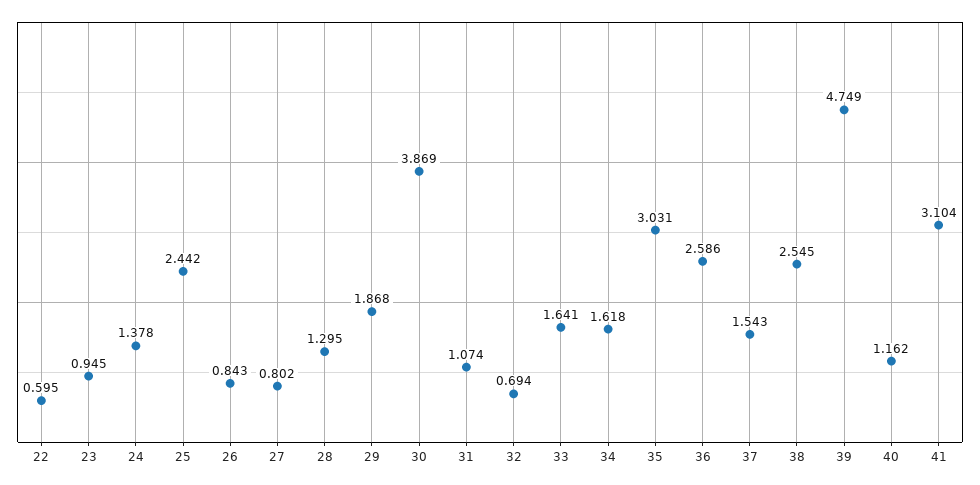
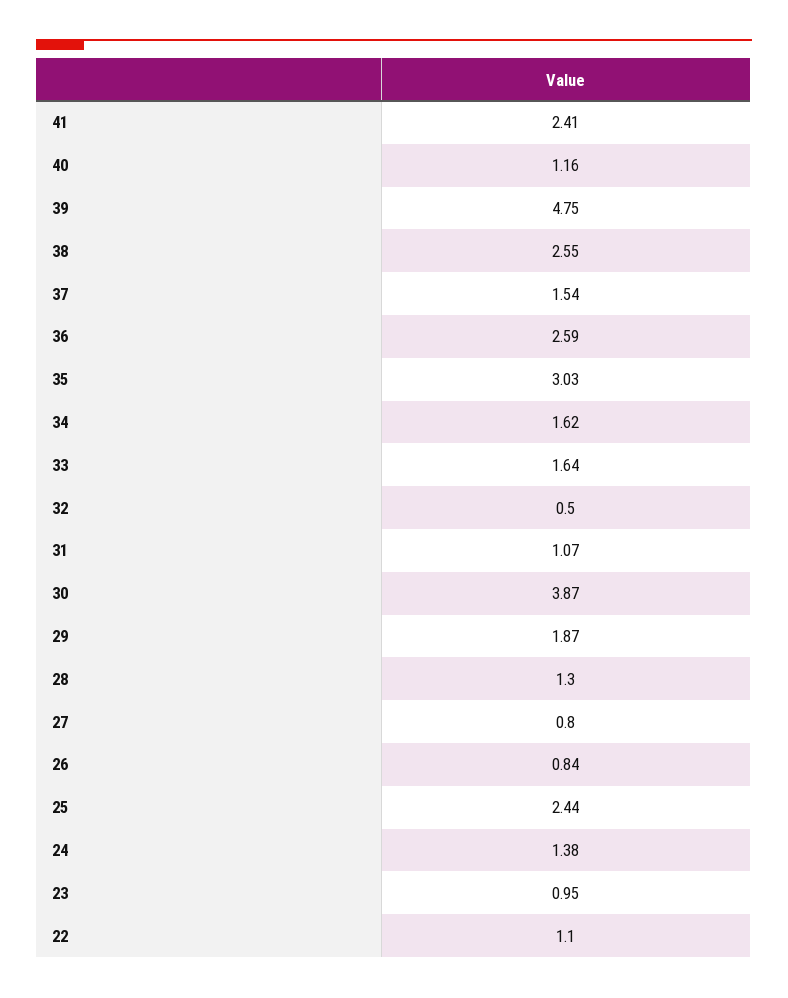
  {
-   "22": 0.595,
+   "22": 1.1,
    "23": 0.945,
    "24": 1.378,
    "25": 2.442,
    "26": 0.843,
    "27": 0.802,
    "28": 1.295,
    "29": 1.868,
    "30": 3.869,
    "31": 1.074,
-   "32": 0.694,
+   "32": 0.5,
    "33": 1.641,
    "34": 1.618,
    "35": 3.031,
    "36": 2.586,
    "37": 1.543,
    "38": 2.545,
    "39": 4.749,
    "40": 1.162,
-   "41": 3.104
+   "41": 2.41
  }

